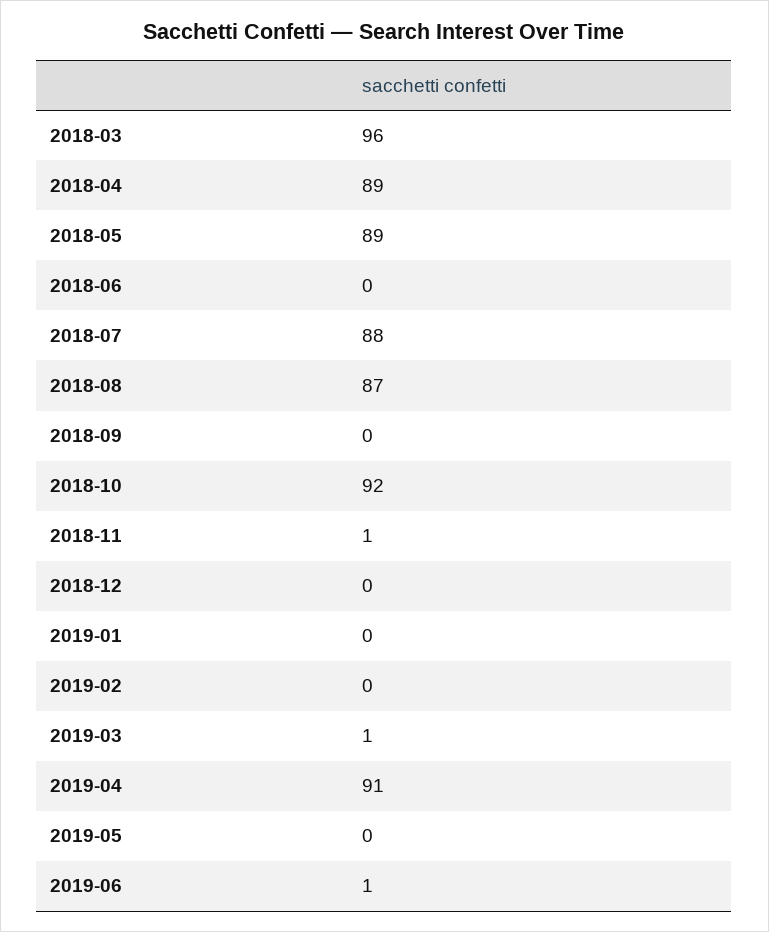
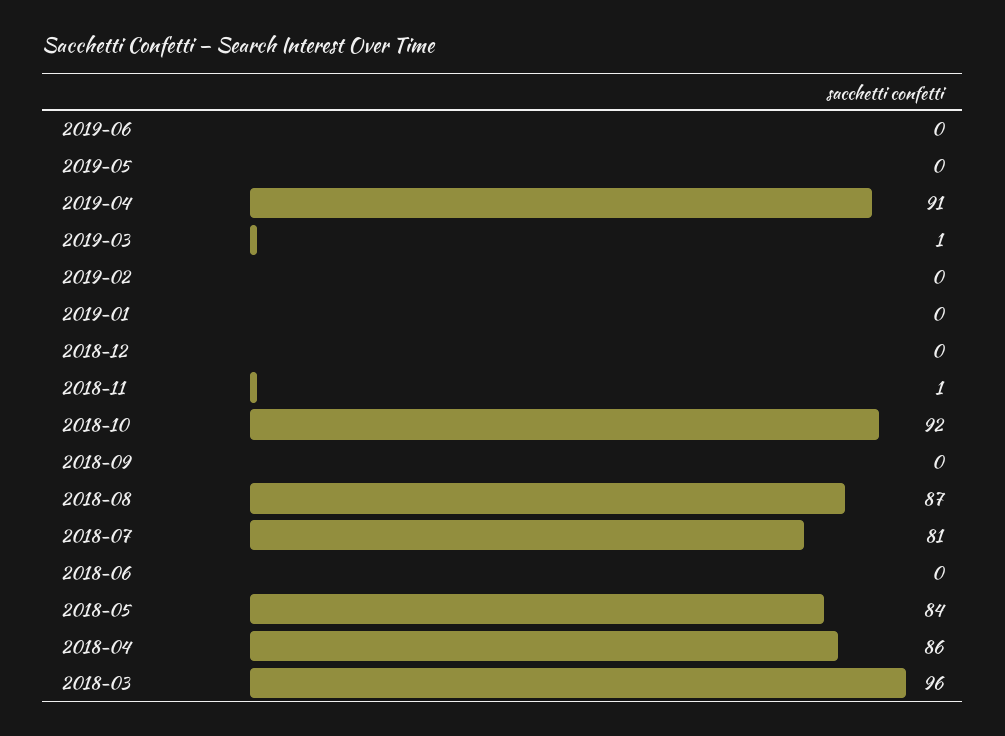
  {
    "2018-03": 96,
-   "2018-04": 89,
+   "2018-04": 86,
-   "2018-05": 89,
+   "2018-05": 84,
    "2018-06": 0,
-   "2018-07": 88,
+   "2018-07": 81,
    "2018-08": 87,
    "2018-09": 0,
    "2018-10": 92,
    "2018-11": 1,
    "2018-12": 0,
    "2019-01": 0,
    "2019-02": 0,
    "2019-03": 1,
    "2019-04": 91,
    "2019-05": 0,
-   "2019-06": 1
+   "2019-06": 0
  }

